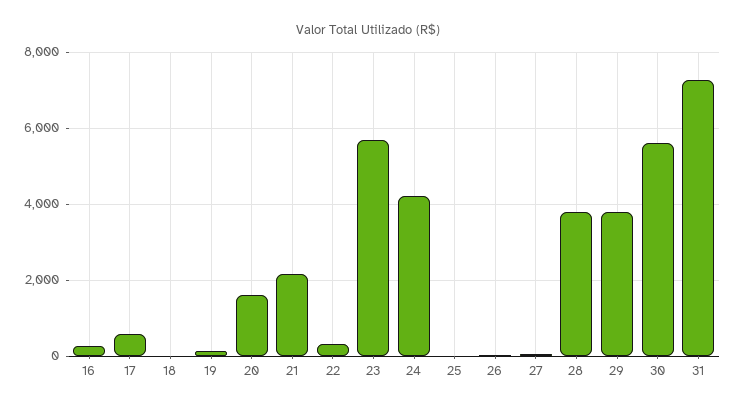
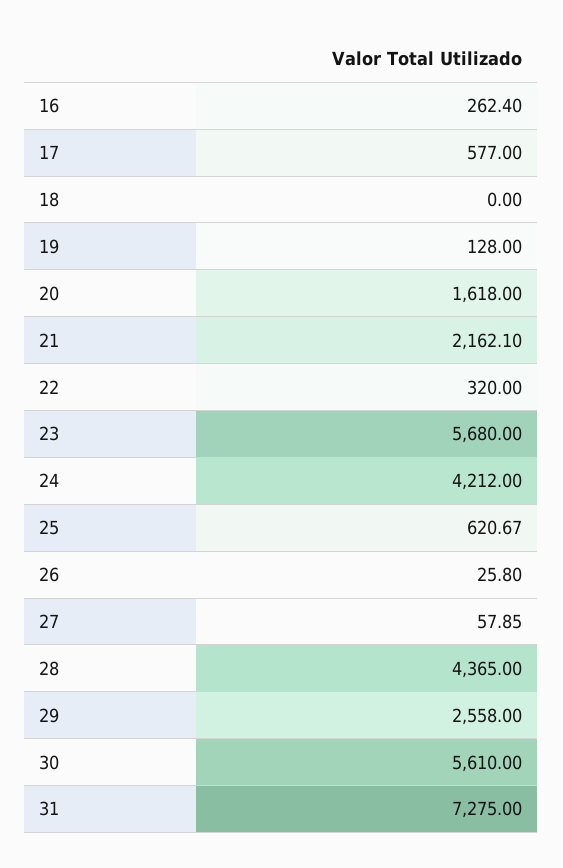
  {
    "16": 262.4,
    "17": 577,
    "18": 0,
    "19": 128,
    "20": 1618,
    "21": 2162.1,
    "22": 320,
    "23": 5680,
    "24": 4212,
-   "25": 0,
+   "25": 620.67,
    "26": 25.8,
    "27": 57.85,
-   "28": 3800,
+   "28": 4365,
-   "29": 3800,
+   "29": 2558,
    "30": 5610,
    "31": 7275
  }

